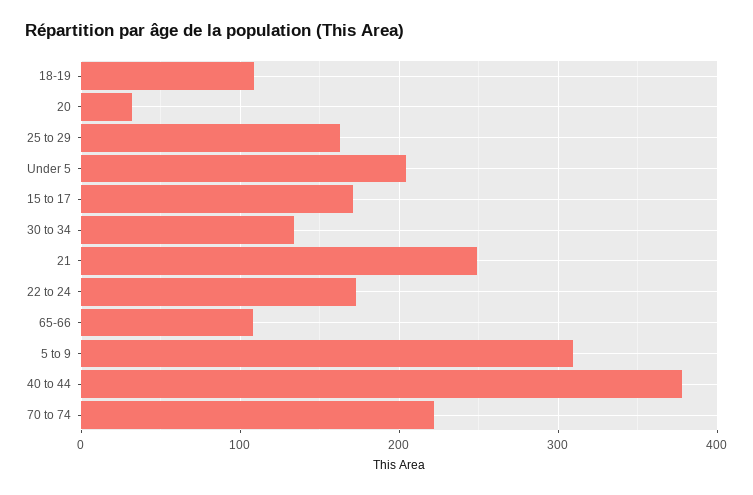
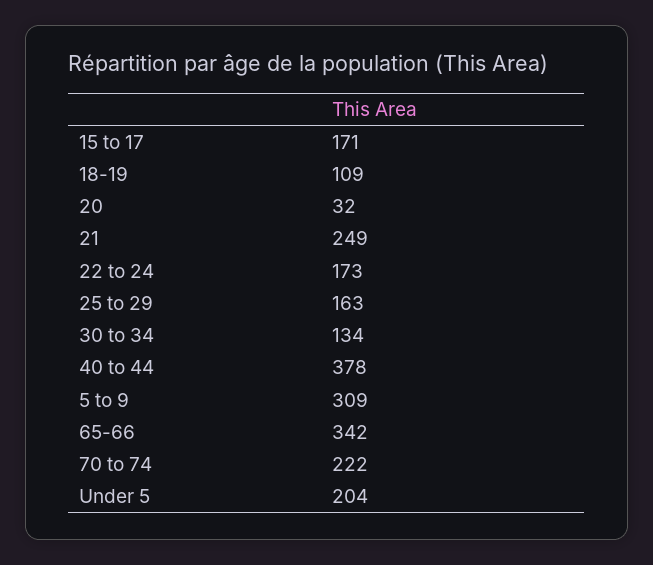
  {
    "18-19": 109,
    "20": 32,
    "25 to 29": 163,
    "Under 5": 204,
    "15 to 17": 171,
    "30 to 34": 134,
    "21": 249,
    "22 to 24": 173,
-   "65-66": 110,
+   "65-66": 342,
    "5 to 9": 309,
    "40 to 44": 378,
    "70 to 74": 222
  }

